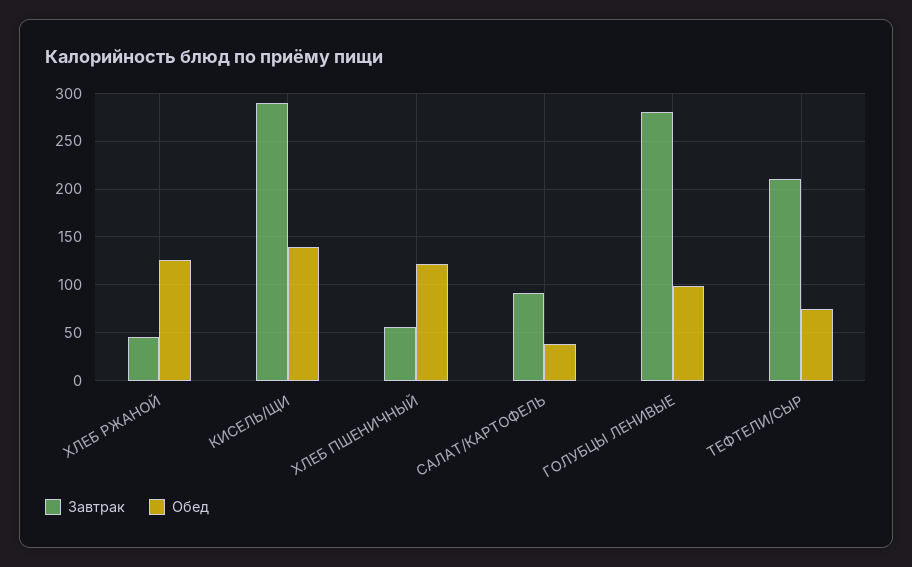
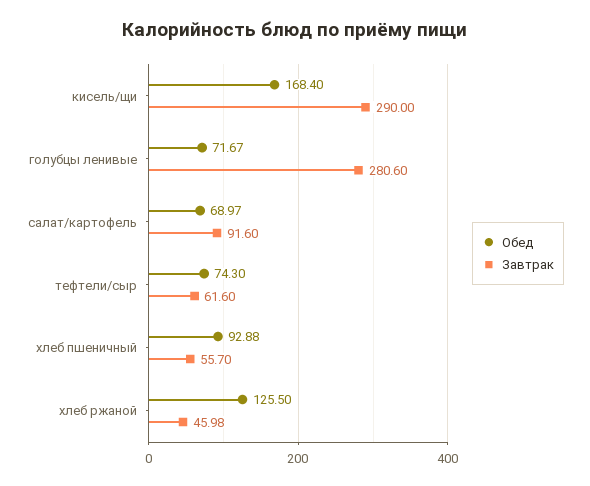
  {
    "Завтрак": {
      "ХЛЕБ РЖАНОЙ": 45.98,
      "КИСЕЛЬ/ЩИ": 290,
      "ХЛЕБ ПШЕНИЧНЫЙ": 55.7,
      "САЛАТ/КАРТОФЕЛЬ": 91.6,
      "ГОЛУБЦЫ ЛЕНИВЫЕ": 280.6,
-     "ТЕФТЕЛИ/СЫР": 210
+     "ТЕФТЕЛИ/СЫР": 61.6
    },
    "Обед": {
      "ХЛЕБ РЖАНОЙ": 125.5,
-     "КИСЕЛЬ/ЩИ": 140,
+     "КИСЕЛЬ/ЩИ": 168.4,
-     "ХЛЕБ ПШЕНИЧНЫЙ": 120,
+     "ХЛЕБ ПШЕНИЧНЫЙ": 92.88,
-     "САЛАТ/КАРТОФЕЛЬ": 40,
+     "САЛАТ/КАРТОФЕЛЬ": 68.97,
-     "ГОЛУБЦЫ ЛЕНИВЫЕ": 100,
+     "ГОЛУБЦЫ ЛЕНИВЫЕ": 71.67,
      "ТЕФТЕЛИ/СЫР": 74.3
    }
  }

